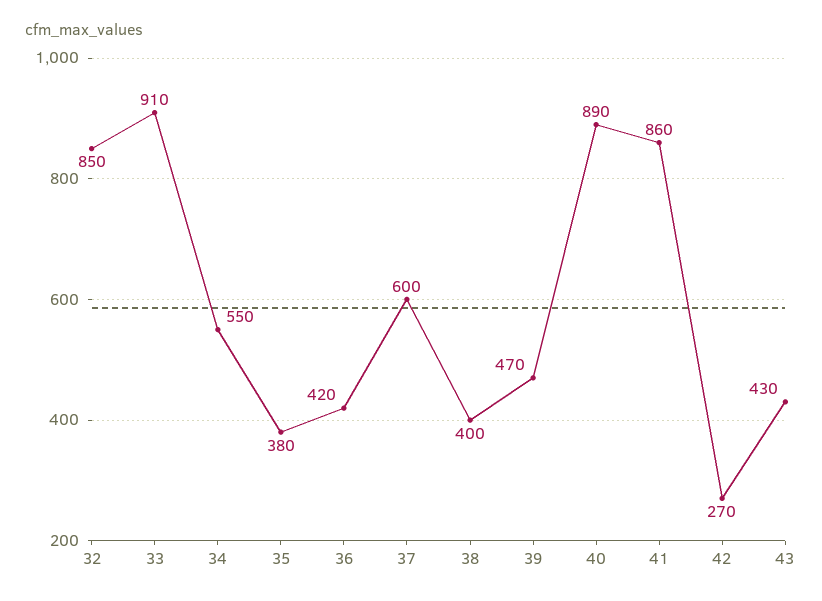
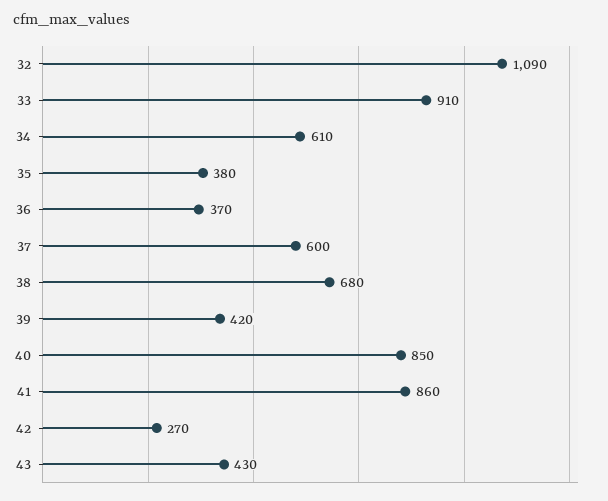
  {
-   "32": 850,
+   "32": 1090,
    "33": 910,
-   "34": 550,
+   "34": 610,
    "35": 380,
-   "36": 420,
+   "36": 370,
    "37": 600,
-   "38": 400,
+   "38": 680,
-   "39": 470,
+   "39": 420,
-   "40": 890,
+   "40": 850,
    "41": 860,
    "42": 270,
    "43": 430
  }

